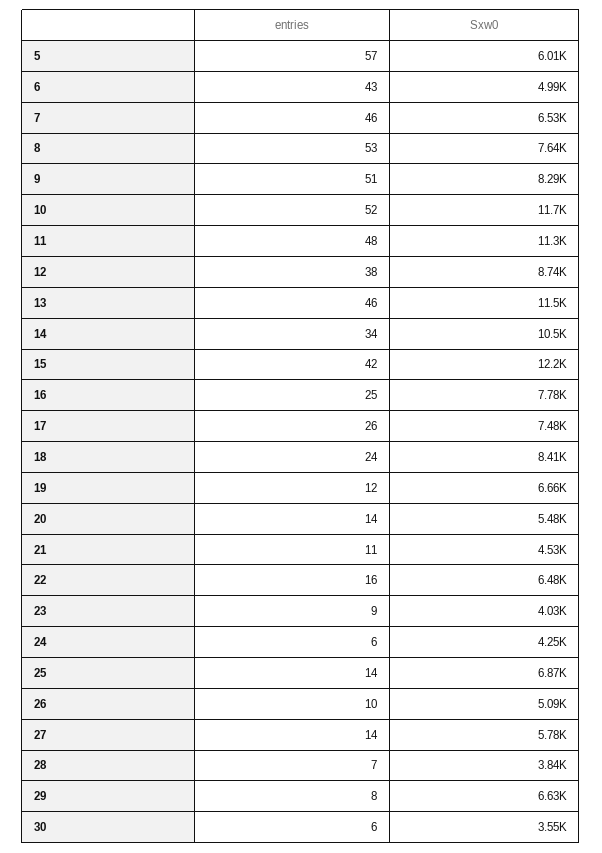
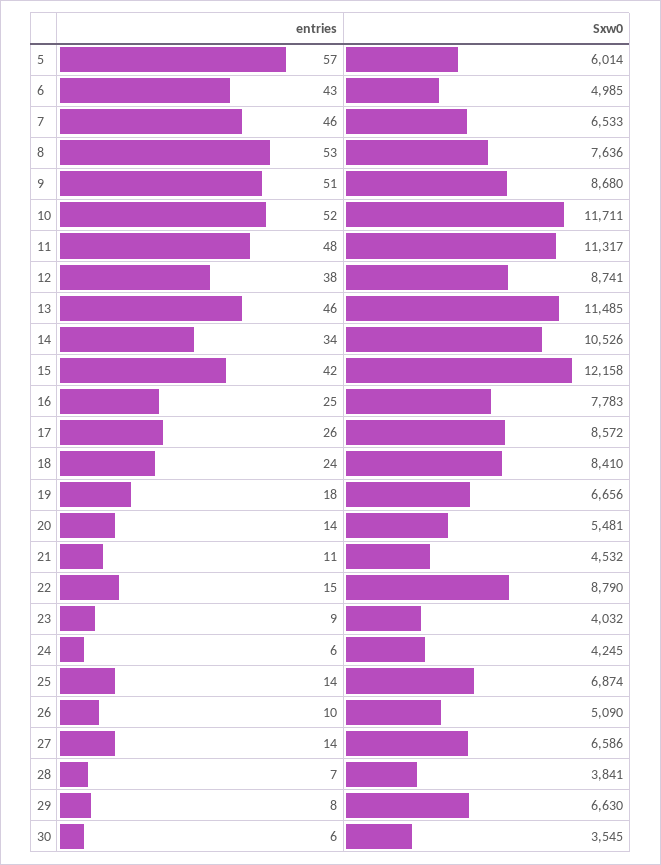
  {
    "entries": {
      "5": 57,
      "6": 43,
      "7": 46,
      "8": 53,
      "9": 51,
      "10": 52,
      "11": 48,
      "12": 38,
      "13": 46,
      "14": 34,
      "15": 42,
      "16": 25,
      "17": 26,
      "18": 24,
-     "19": 12,
+     "19": 18,
      "20": 14,
      "21": 11,
-     "22": 16,
+     "22": 15,
      "23": 9,
      "24": 6,
      "25": 14,
      "26": 10,
      "27": 14,
      "28": 7,
      "29": 8,
      "30": 6
    },
    "Sxw0": {
      "5": 6014,
      "6": 4985,
      "7": 6533,
      "8": 7636,
-     "9": 8290,
+     "9": 8680,
      "10": 11711,
      "11": 11317,
      "12": 8741,
      "13": 11485,
      "14": 10526,
      "15": 12158,
      "16": 7783,
-     "17": 7480,
+     "17": 8572,
      "18": 8410,
      "19": 6656,
      "20": 5481,
      "21": 4532,
-     "22": 6480,
+     "22": 8790,
      "23": 4032,
      "24": 4245,
      "25": 6874,
      "26": 5090,
-     "27": 5780,
+     "27": 6586,
      "28": 3841,
      "29": 6630,
      "30": 3545
    }
  }

